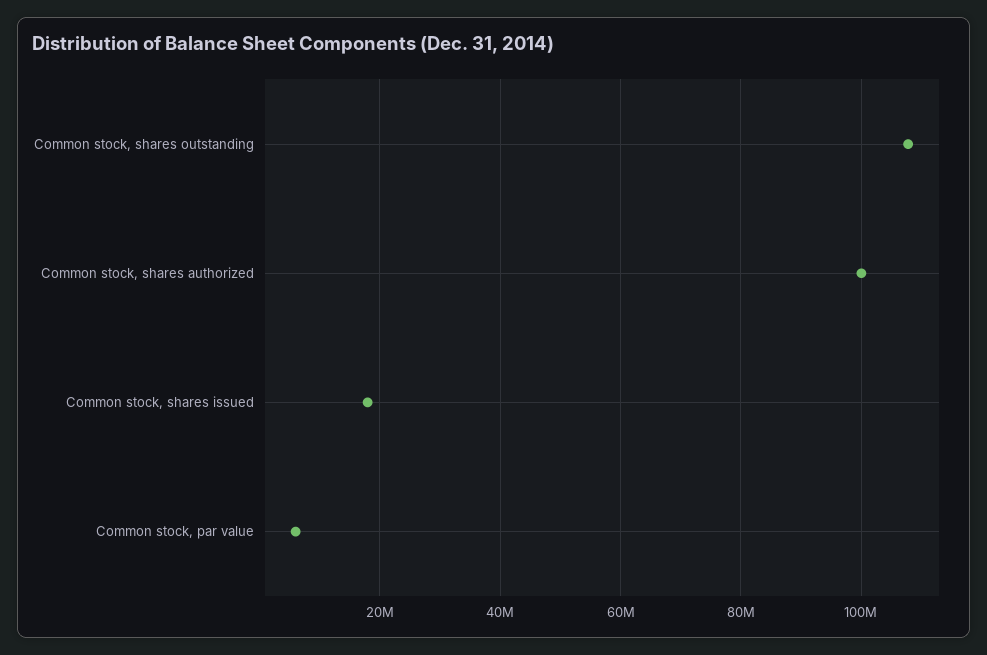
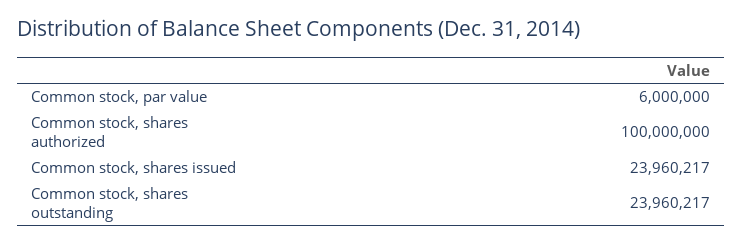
  {
-   "Common stock, shares outstanding": 108000000,
+   "Common stock, shares outstanding": 23960217,
    "Common stock, shares authorized": 100000000,
-   "Common stock, shares issued": 18000000,
+   "Common stock, shares issued": 23960217,
    "Common stock, par value": 6000000
  }

